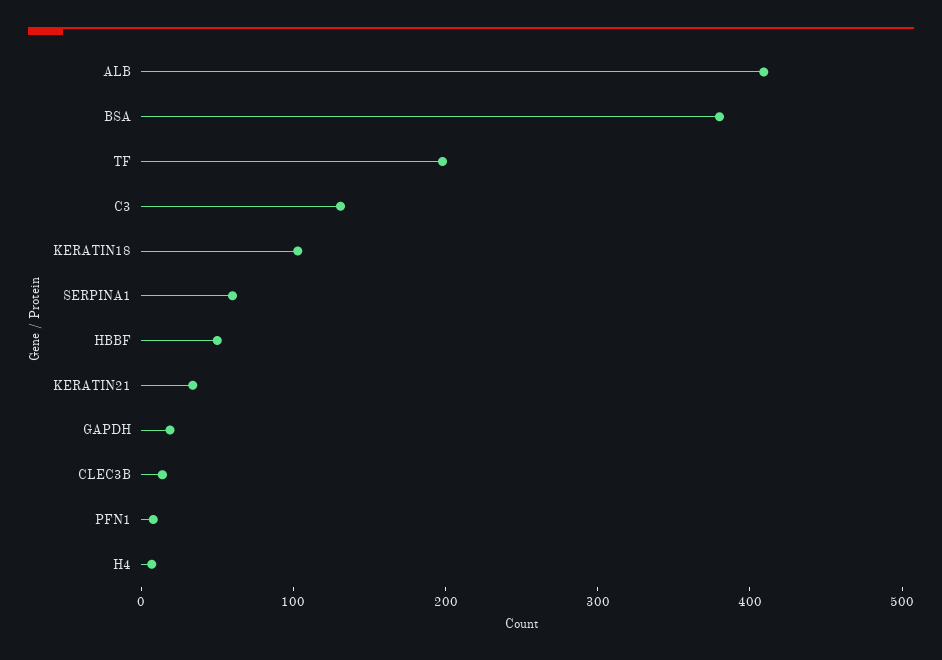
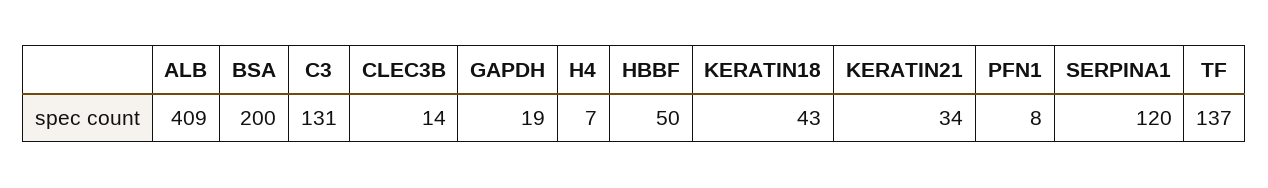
  {
    "ALB": 409,
-   "BSA": 380,
+   "BSA": 200,
-   "TF": 200,
+   "TF": 137,
    "C3": 131,
-   "KERATIN18": 100,
+   "KERATIN18": 43,
-   "SERPINA1": 60,
+   "SERPINA1": 120,
    "HBBF": 50,
    "KERATIN21": 34,
    "GAPDH": 19,
    "CLEC3B": 14,
    "PFN1": 8,
    "H4": 7
  }

